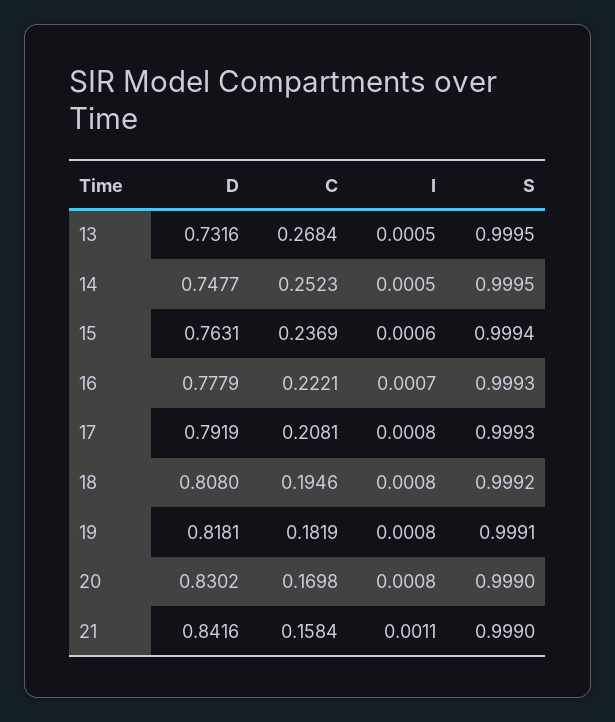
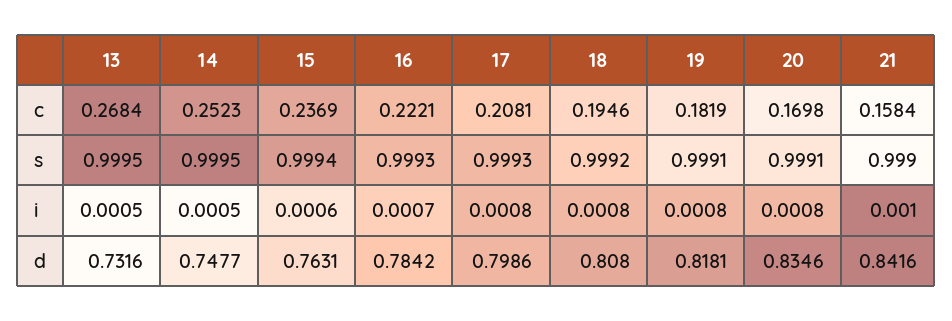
  {
    "D": {
      "13": 0.7316,
      "14": 0.7477,
      "15": 0.7631,
-     "16": 0.7779,
+     "16": 0.7842,
-     "17": 0.7919,
+     "17": 0.7986,
      "18": 0.808,
      "19": 0.8181,
-     "20": 0.8302,
+     "20": 0.8346,
      "21": 0.8416
    },
    "C": {
      "13": 0.2684,
      "14": 0.2523,
      "15": 0.2369,
      "16": 0.2221,
      "17": 0.2081,
      "18": 0.1946,
      "19": 0.1819,
      "20": 0.1698,
      "21": 0.1584
    },
    "I": {
      "13": 0.0005,
      "14": 0.0005,
      "15": 0.0006,
      "16": 0.0007,
      "17": 0.0008,
      "18": 0.0008,
      "19": 0.0008,
      "20": 0.0008,
-     "21": 0.0011
+     "21": 0.001
    },
    "S": {
      "13": 0.9995,
      "14": 0.9995,
      "15": 0.9994,
      "16": 0.9993,
      "17": 0.9993,
      "18": 0.9992,
      "19": 0.9991,
-     "20": 0.999,
+     "20": 0.9991,
      "21": 0.999
    }
  }

